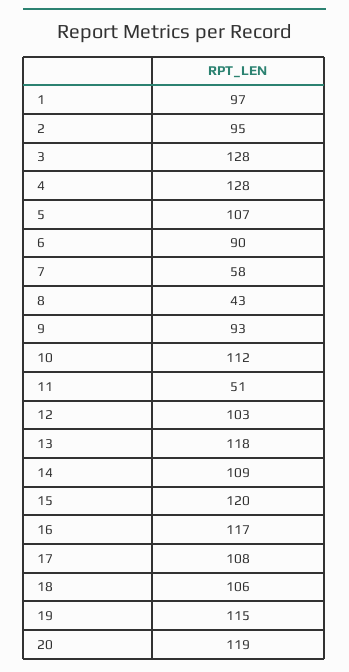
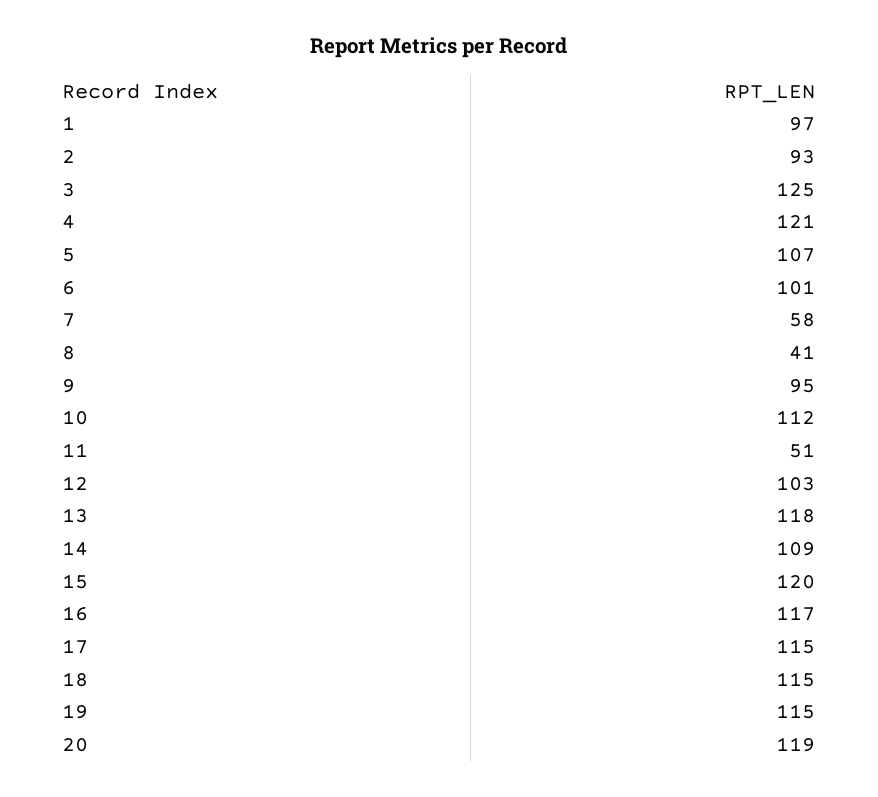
  {
    "1": 97,
-   "2": 95,
+   "2": 93,
-   "3": 128,
+   "3": 125,
-   "4": 128,
+   "4": 121,
    "5": 107,
-   "6": 90,
+   "6": 101,
    "7": 58,
-   "8": 43,
+   "8": 41,
-   "9": 93,
+   "9": 95,
    "10": 112,
    "11": 51,
    "12": 103,
    "13": 118,
    "14": 109,
    "15": 120,
    "16": 117,
-   "17": 108,
+   "17": 115,
-   "18": 106,
+   "18": 115,
    "19": 115,
    "20": 119
  }

